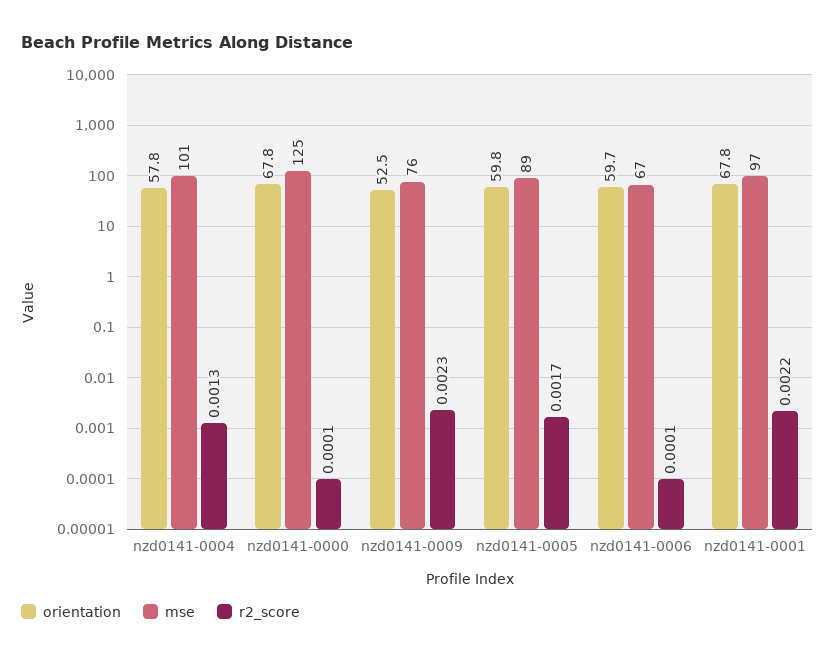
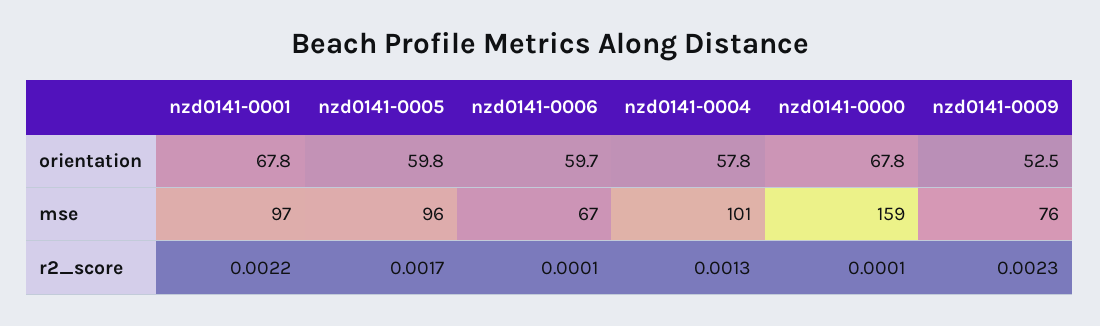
  {
    "orientation": {
      "nzd0141-0004": 57.8,
      "nzd0141-0000": 67.8,
      "nzd0141-0009": 52.5,
      "nzd0141-0005": 59.8,
      "nzd0141-0006": 59.7,
      "nzd0141-0001": 67.8
    },
    "mse": {
      "nzd0141-0004": 101,
-     "nzd0141-0000": 125,
+     "nzd0141-0000": 159,
      "nzd0141-0009": 76,
-     "nzd0141-0005": 89,
+     "nzd0141-0005": 96,
      "nzd0141-0006": 67,
      "nzd0141-0001": 97
    },
    "r2_score": {
      "nzd0141-0004": 0.0013,
      "nzd0141-0000": 0.0001,
      "nzd0141-0009": 0.0023,
      "nzd0141-0005": 0.0017,
      "nzd0141-0006": 0.0001,
      "nzd0141-0001": 0.0022
    }
  }

